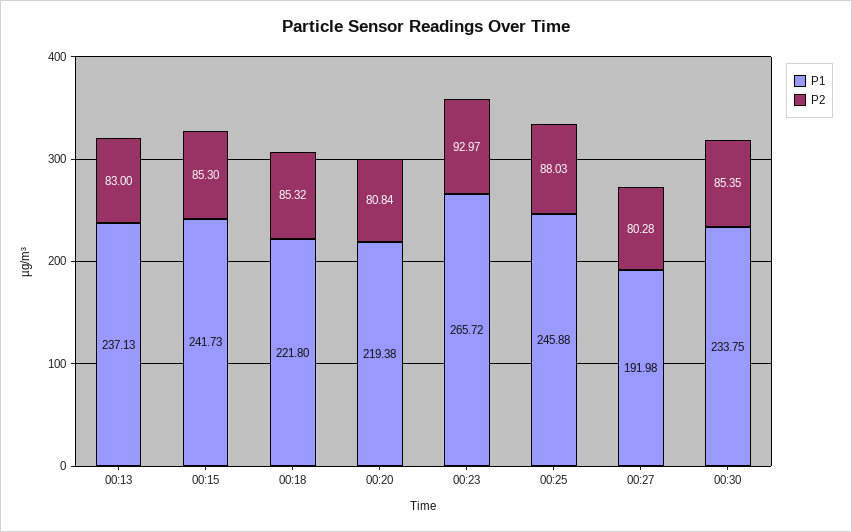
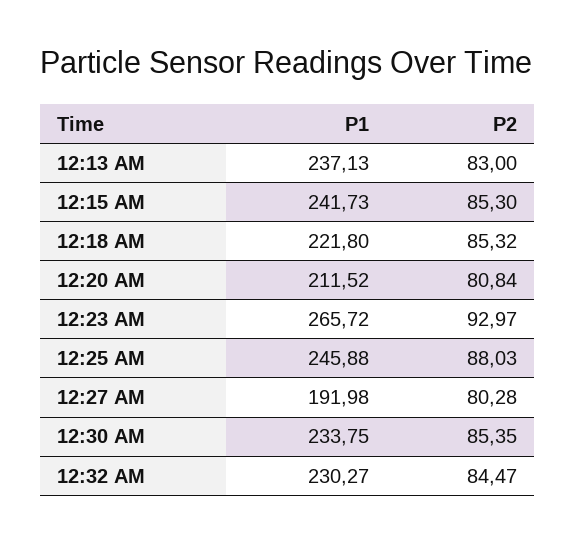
  {
    "P1": {
      "00:13": 237.13,
      "00:15": 241.73,
      "00:18": 221.8,
-     "00:20": 219.38,
+     "00:20": 211.52,
      "00:23": 265.72,
      "00:25": 245.88,
      "00:27": 191.98,
-     "00:30": 233.75
+     "00:30": 233.75,
+     "12:32 AM": 230.27
    },
    "P2": {
      "00:13": 83,
      "00:15": 85.3,
      "00:18": 85.32,
      "00:20": 80.84,
      "00:23": 92.97,
      "00:25": 88.03,
      "00:27": 80.28,
-     "00:30": 85.35
+     "00:30": 85.35,
+     "12:32 AM": 84.47
    }
  }

